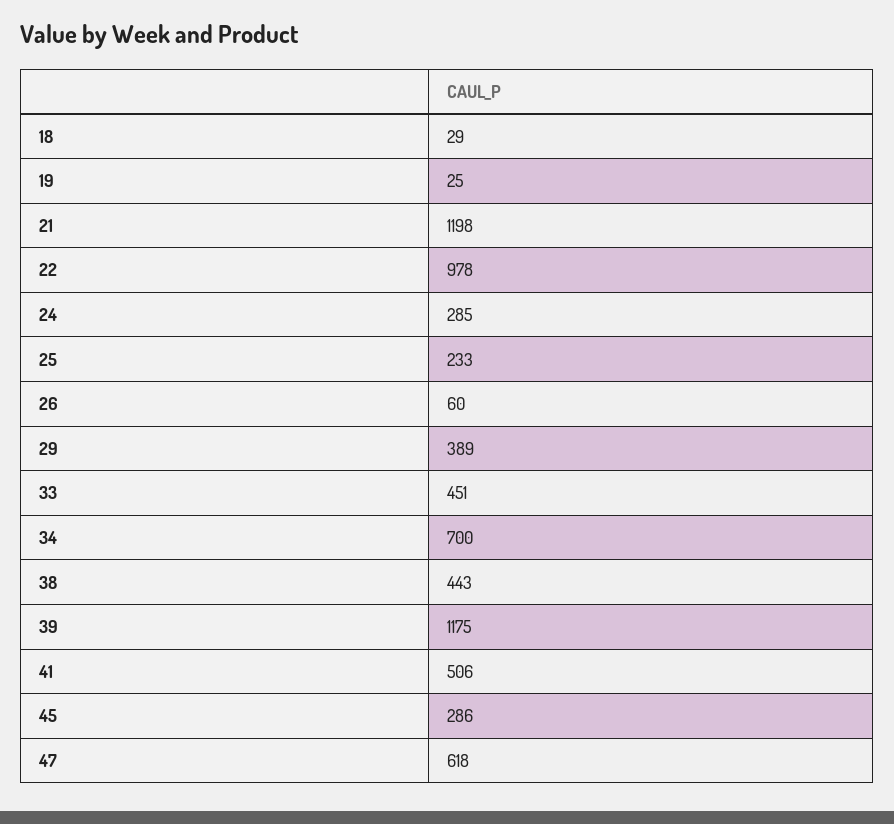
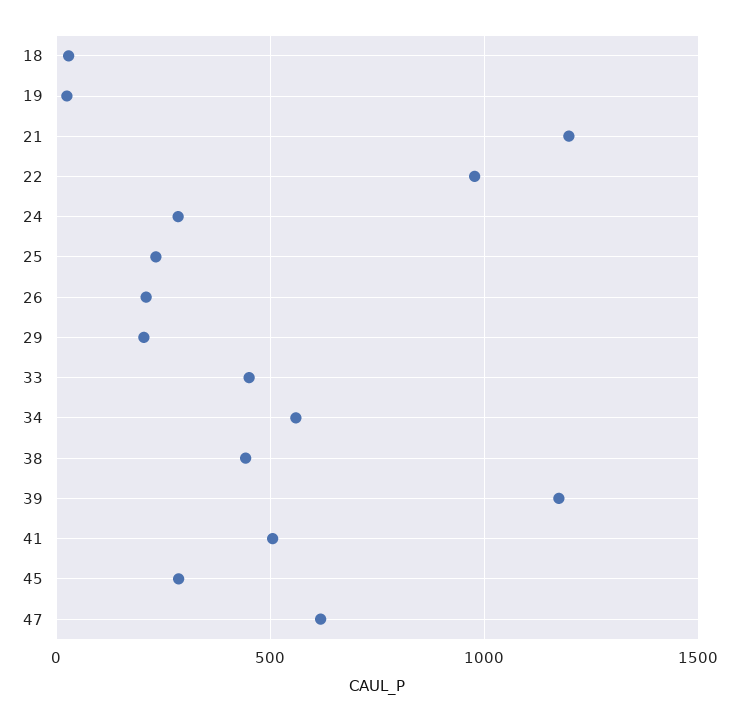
  {
    "18": 29,
    "19": 25,
    "21": 1198,
    "22": 978,
    "24": 285,
    "25": 233,
-   "26": 60,
+   "26": 200,
-   "29": 389,
+   "29": 200,
    "33": 451,
-   "34": 700,
+   "34": 550,
    "38": 443,
    "39": 1175,
    "41": 506,
    "45": 286,
    "47": 618
  }

